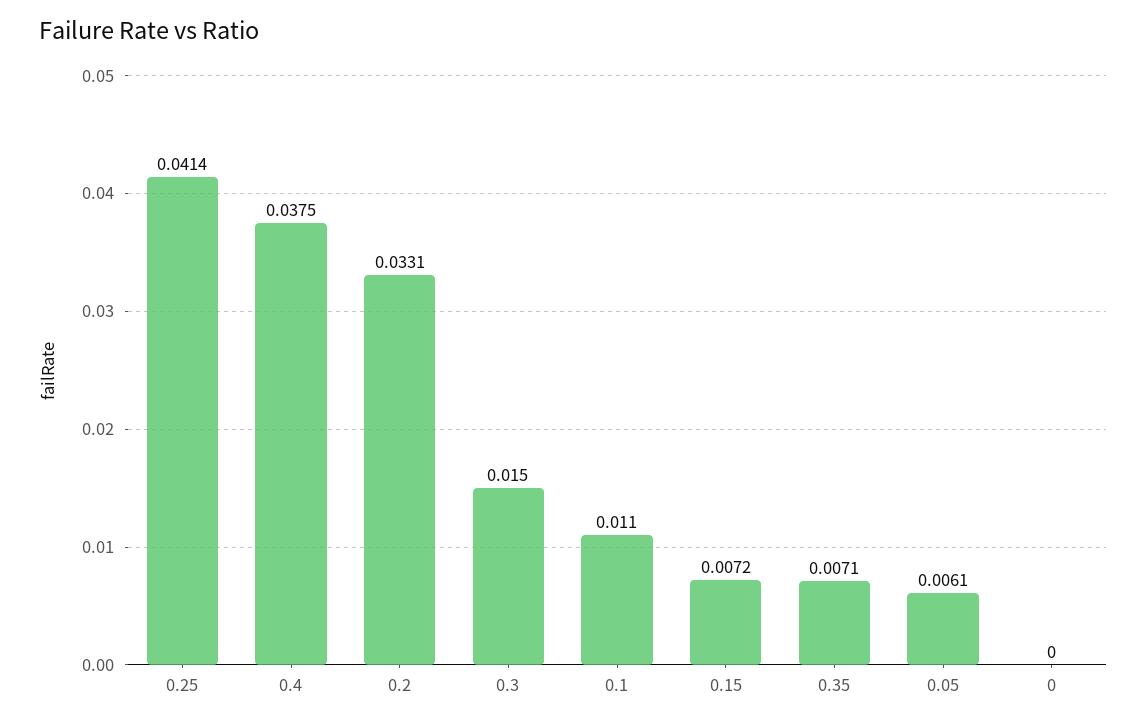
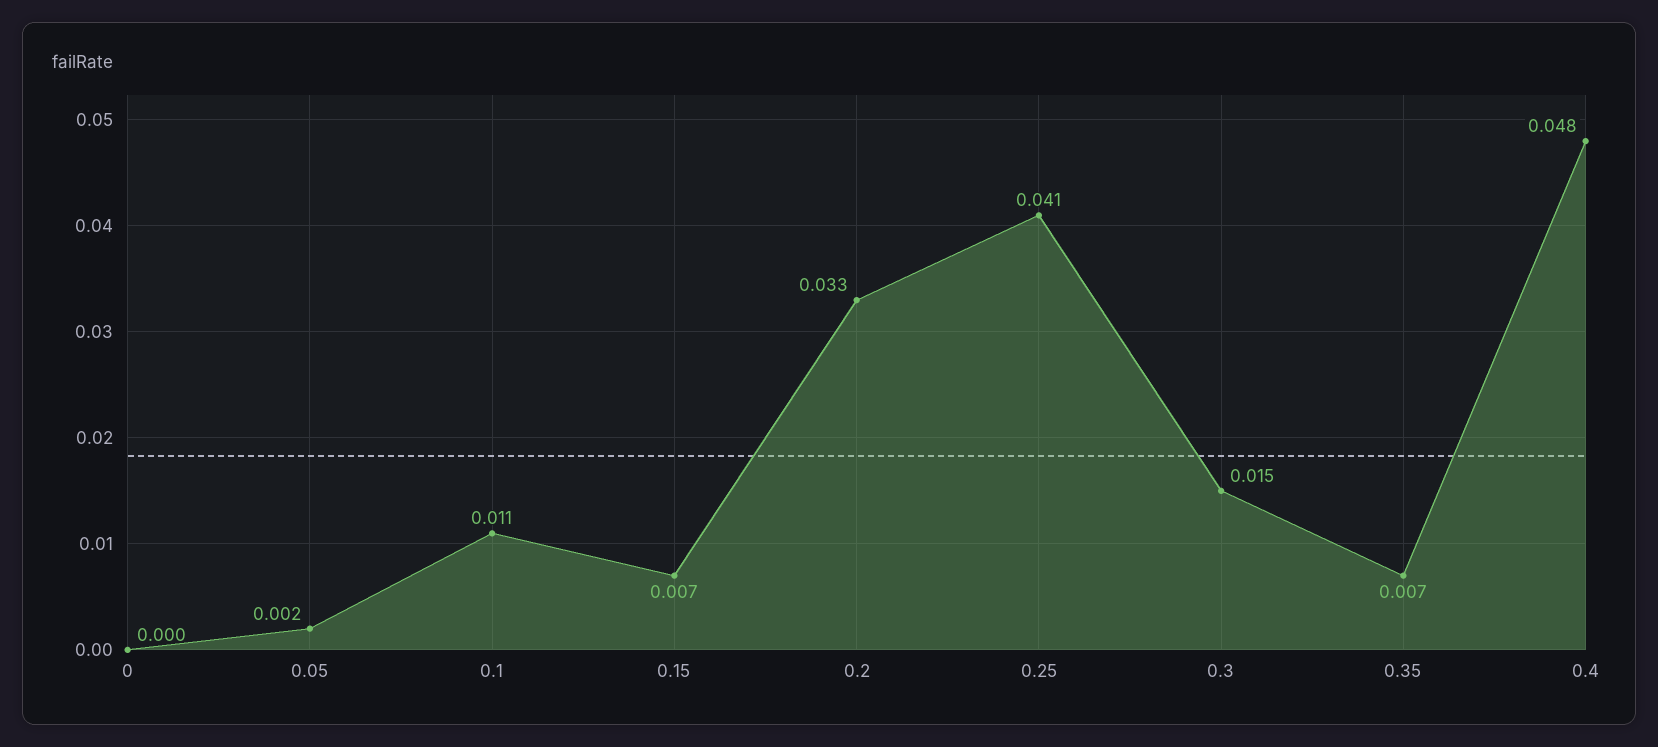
  {
    "0.25": 0.0414,
-   "0.4": 0.0375,
+   "0.4": 0.048,
    "0.2": 0.0331,
    "0.3": 0.015,
    "0.1": 0.011,
    "0.15": 0.0072,
    "0.35": 0.0071,
-   "0.05": 0.0061,
+   "0.05": 0.002,
    "0": 0
  }

